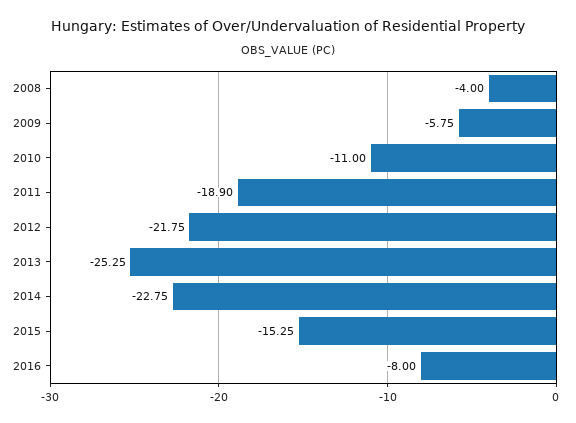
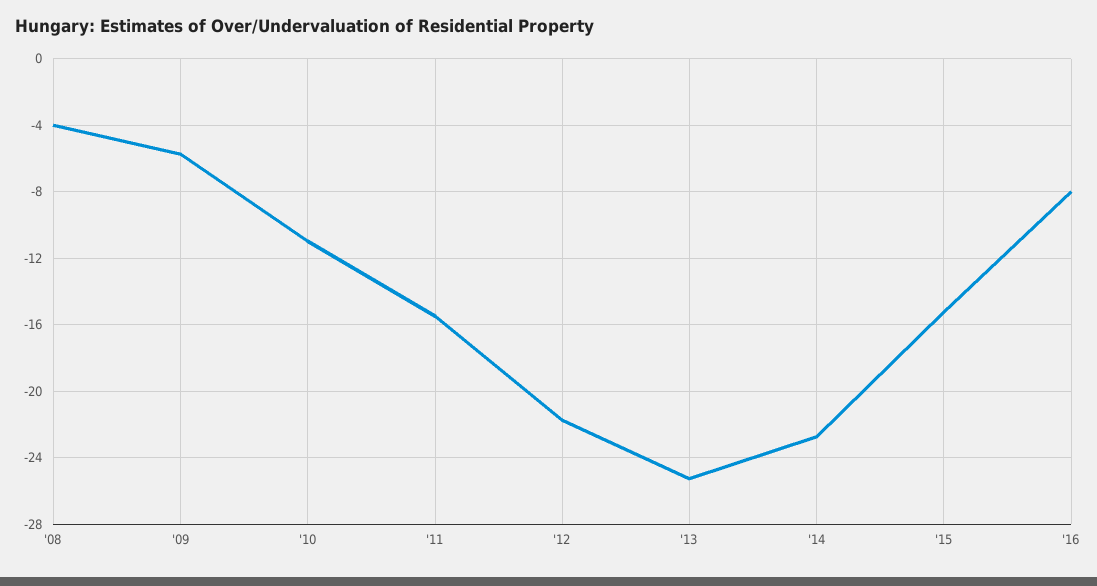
  {
    "2008": -4,
    "2009": -5.75,
    "2010": -11,
-   "2011": -18.9,
+   "2011": -15.5,
    "2012": -21.75,
    "2013": -25.25,
    "2014": -22.75,
    "2015": -15.25,
    "2016": -8
  }

